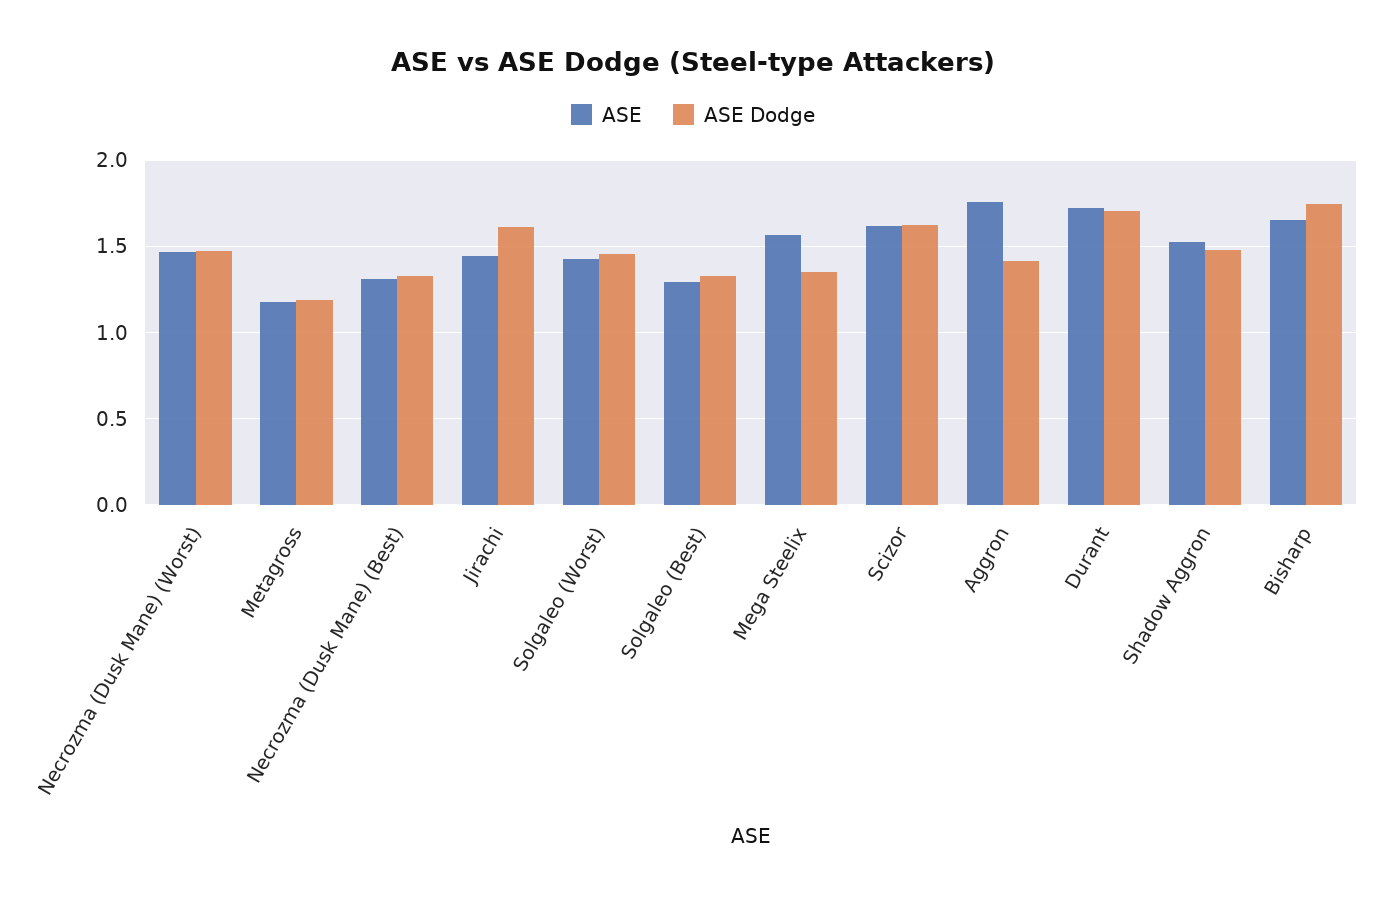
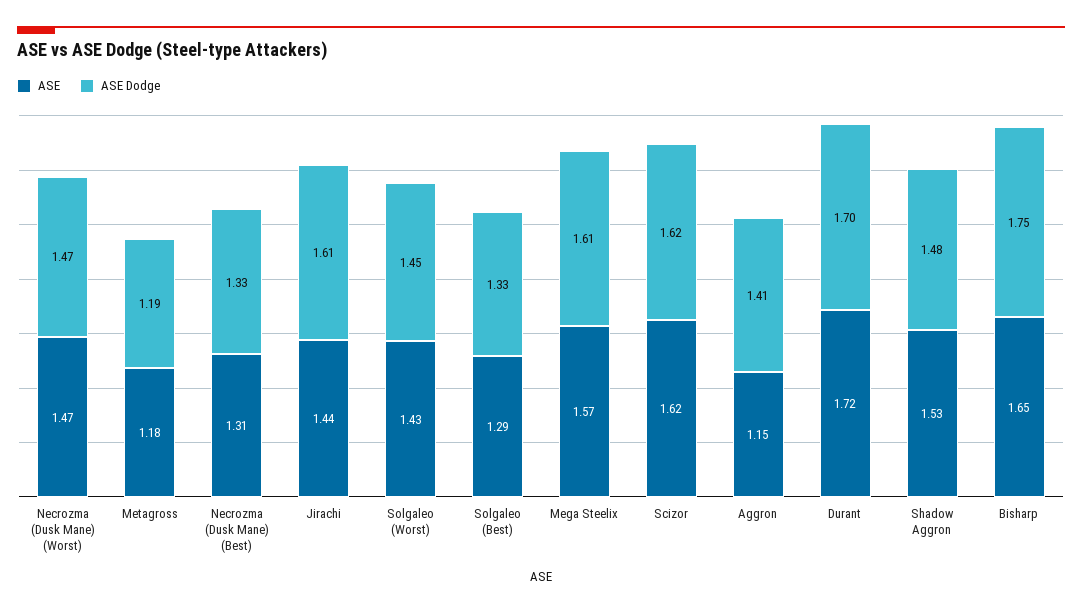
  {
    "ASE": {
      "Necrozma (Dusk Mane) (Worst)": 1.47,
      "Metagross": 1.18,
      "Necrozma (Dusk Mane) (Best)": 1.31,
      "Jirachi": 1.44,
      "Solgaleo (Worst)": 1.43,
      "Solgaleo (Best)": 1.29,
      "Mega Steelix": 1.57,
      "Scizor": 1.62,
-     "Aggron": 1.75,
+     "Aggron": 1.15,
      "Durant": 1.72,
      "Shadow Aggron": 1.53,
      "Bisharp": 1.65
    },
    "ASE Dodge": {
      "Necrozma (Dusk Mane) (Worst)": 1.47,
      "Metagross": 1.19,
      "Necrozma (Dusk Mane) (Best)": 1.33,
      "Jirachi": 1.61,
      "Solgaleo (Worst)": 1.45,
      "Solgaleo (Best)": 1.33,
-     "Mega Steelix": 1.35,
+     "Mega Steelix": 1.61,
      "Scizor": 1.62,
      "Aggron": 1.41,
      "Durant": 1.7,
      "Shadow Aggron": 1.48,
      "Bisharp": 1.75
    }
  }

